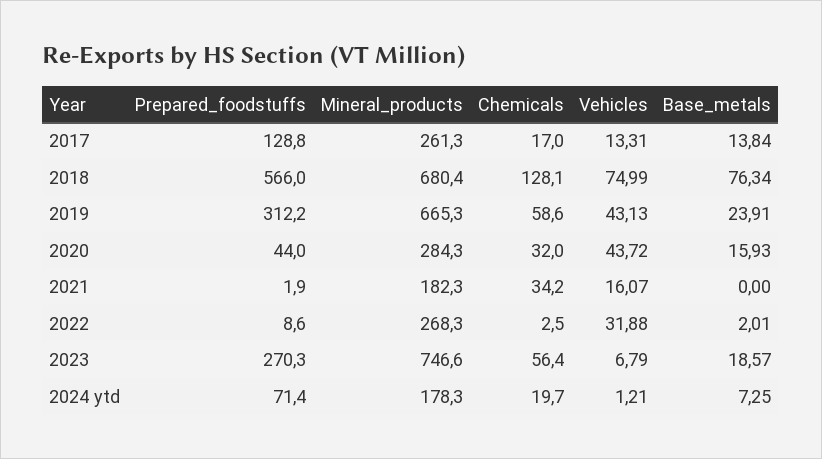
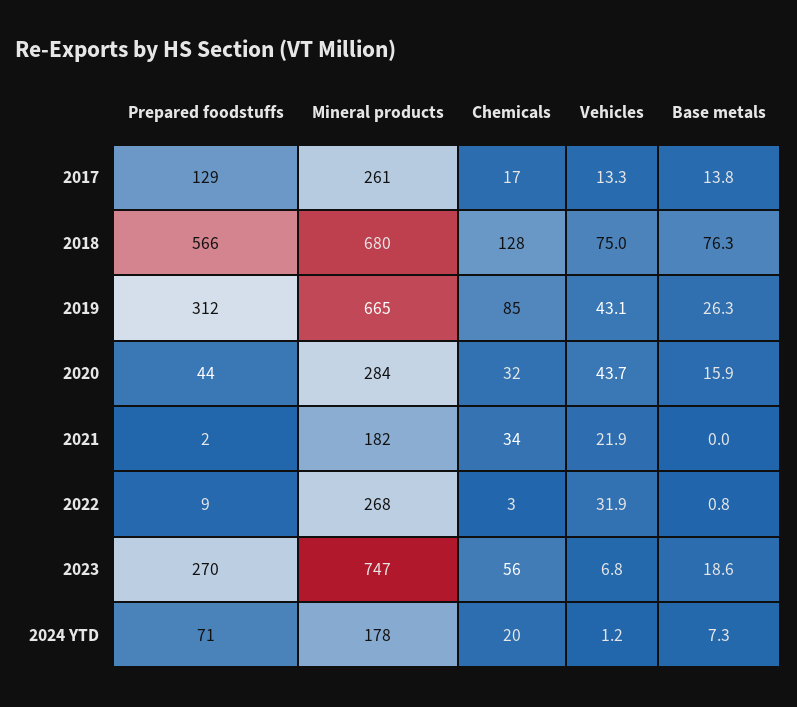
  {
    "Prepared_foodstuffs": {
      "2017": 128.8,
      "2018": 566,
      "2019": 312.2,
      "2020": 44,
      "2021": 1.9,
      "2022": 8.6,
      "2023": 270.3,
      "2024 ytd": 71.4
    },
    "Mineral_products": {
      "2017": 261.3,
      "2018": 680.4,
      "2019": 665.3,
      "2020": 284.3,
      "2021": 182.3,
      "2022": 268.3,
      "2023": 746.6,
      "2024 ytd": 178.3
    },
    "Chemicals": {
      "2017": 17,
      "2018": 128.1,
-     "2019": 58.6,
+     "2019": 85,
      "2020": 32,
      "2021": 34.2,
      "2022": 2.5,
      "2023": 56.4,
      "2024 ytd": 19.7
    },
    "Vehicles": {
      "2017": 13.31,
      "2018": 74.99,
      "2019": 43.13,
      "2020": 43.72,
-     "2021": 16.07,
+     "2021": 21.9,
      "2022": 31.88,
      "2023": 6.79,
      "2024 ytd": 1.21
    },
    "Base_metals": {
      "2017": 13.84,
      "2018": 76.34,
-     "2019": 23.91,
+     "2019": 26.3,
      "2020": 15.93,
      "2021": 0,
-     "2022": 2.01,
+     "2022": 0.8,
      "2023": 18.57,
      "2024 ytd": 7.25
    }
  }

